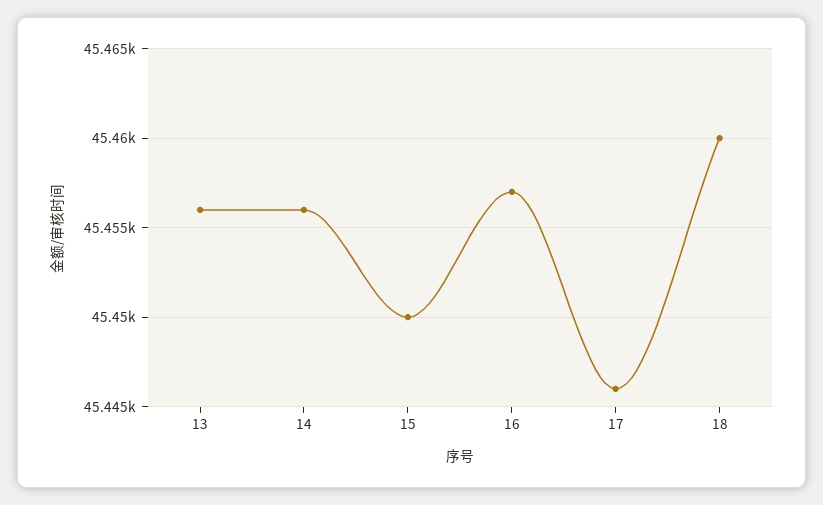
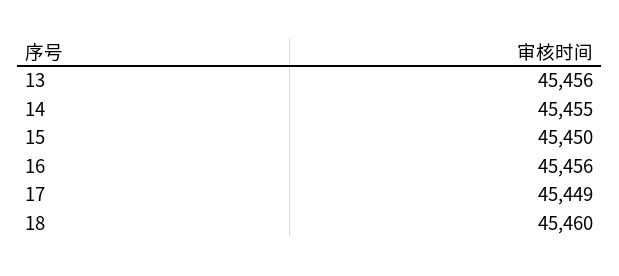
  {
    "13": 45456,
-   "14": 45456,
+   "14": 45455,
    "15": 45450,
-   "16": 45457,
+   "16": 45456,
-   "17": 45446,
+   "17": 45449,
    "18": 45460
  }

